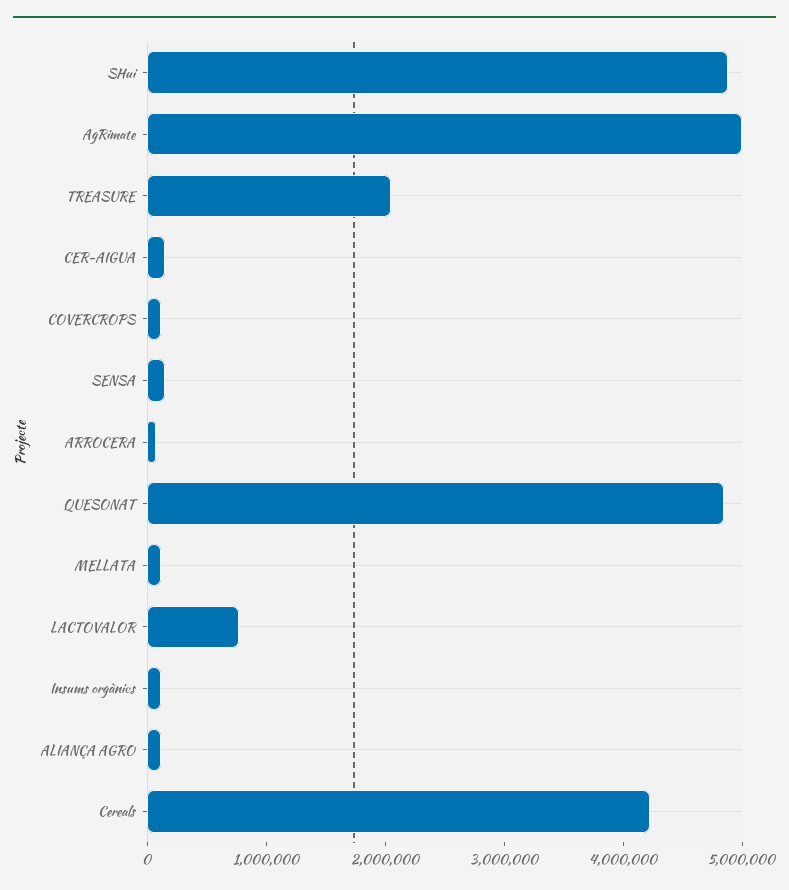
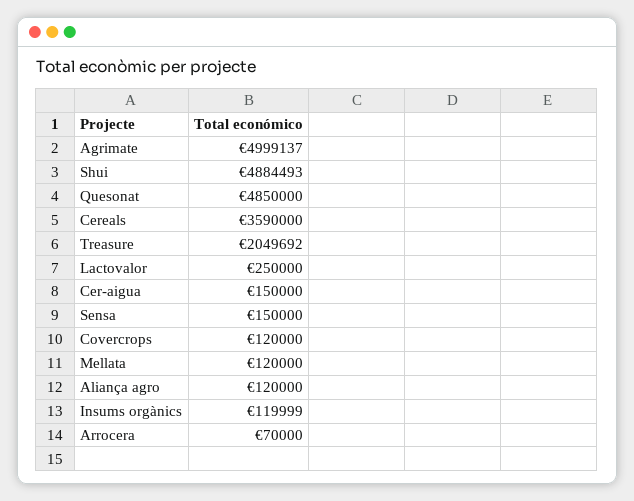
  {
    "SHui": 4884493,
    "AgRimate": 4999137,
    "TREASURE": 2049692,
    "CER-AIGUA": 150000,
    "COVERCROPS": 120000,
    "SENSA": 150000,
    "ARROCERA": 70000,
    "QUESONAT": 4850000,
    "MELLATA": 120000,
-   "LACTOVALOR": 800000,
+   "LACTOVALOR": 250000,
    "Insums orgànics": 119999,
    "ALIANÇA AGRO": 120000,
-   "Cereals": 4200000
+   "Cereals": 3590000
  }

